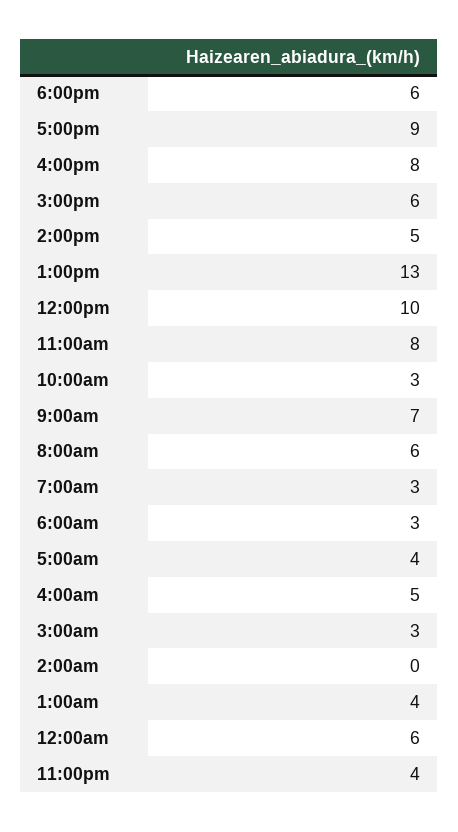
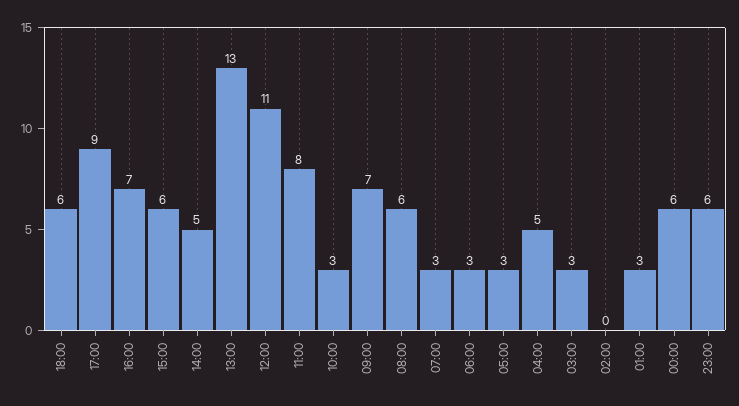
  {
    "6:00pm": 6,
    "5:00pm": 9,
-   "4:00pm": 8,
+   "4:00pm": 7,
    "3:00pm": 6,
    "2:00pm": 5,
    "1:00pm": 13,
-   "12:00pm": 10,
+   "12:00pm": 11,
    "11:00am": 8,
    "10:00am": 3,
    "9:00am": 7,
    "8:00am": 6,
    "7:00am": 3,
    "6:00am": 3,
-   "5:00am": 4,
+   "5:00am": 3,
    "4:00am": 5,
    "3:00am": 3,
    "2:00am": 0,
-   "1:00am": 4,
+   "1:00am": 3,
    "12:00am": 6,
-   "11:00pm": 4
+   "11:00pm": 6
  }

